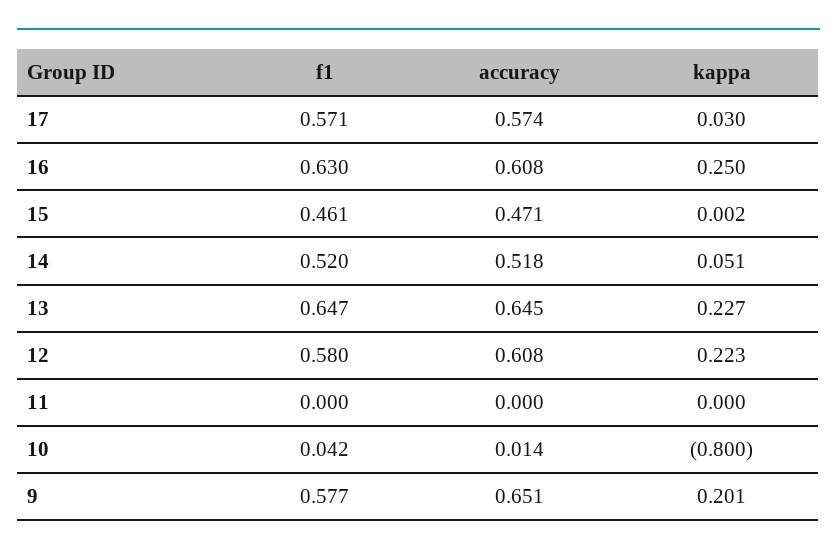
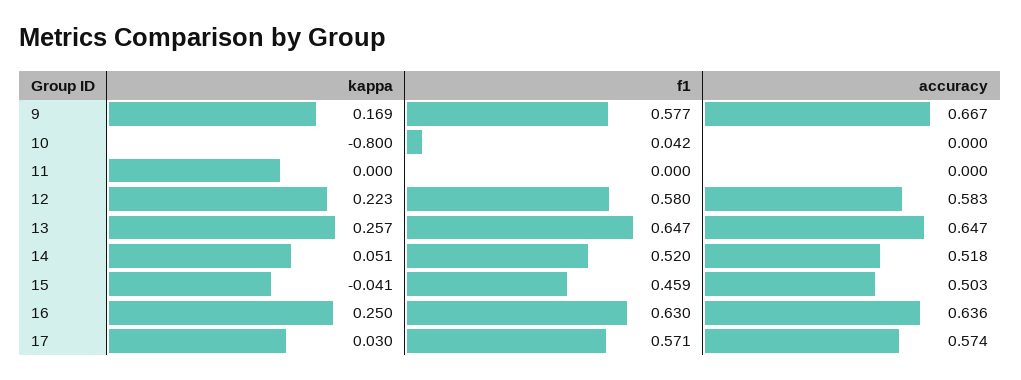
  {
    "f1": {
      "17": 0.571,
      "16": 0.63,
-     "15": 0.461,
+     "15": 0.459,
      "14": 0.52,
      "13": 0.647,
      "12": 0.58,
      "11": 0,
      "10": 0.042,
      "9": 0.577
    },
    "accuracy": {
      "17": 0.574,
-     "16": 0.608,
+     "16": 0.636,
-     "15": 0.471,
+     "15": 0.503,
      "14": 0.518,
-     "13": 0.645,
+     "13": 0.647,
-     "12": 0.608,
+     "12": 0.583,
      "11": 0,
-     "10": 0.014,
+     "10": 0,
-     "9": 0.651
+     "9": 0.667
    },
    "kappa": {
      "17": 0.03,
      "16": 0.25,
-     "15": 0.002,
+     "15": -0.041,
      "14": 0.051,
-     "13": 0.227,
+     "13": 0.257,
      "12": 0.223,
      "11": 0,
      "10": -0.8,
-     "9": 0.201
+     "9": 0.169
    }
  }

